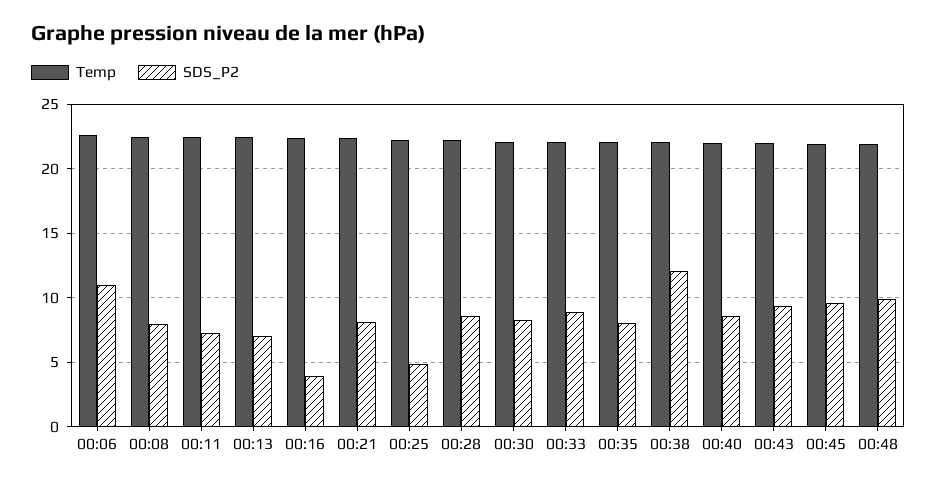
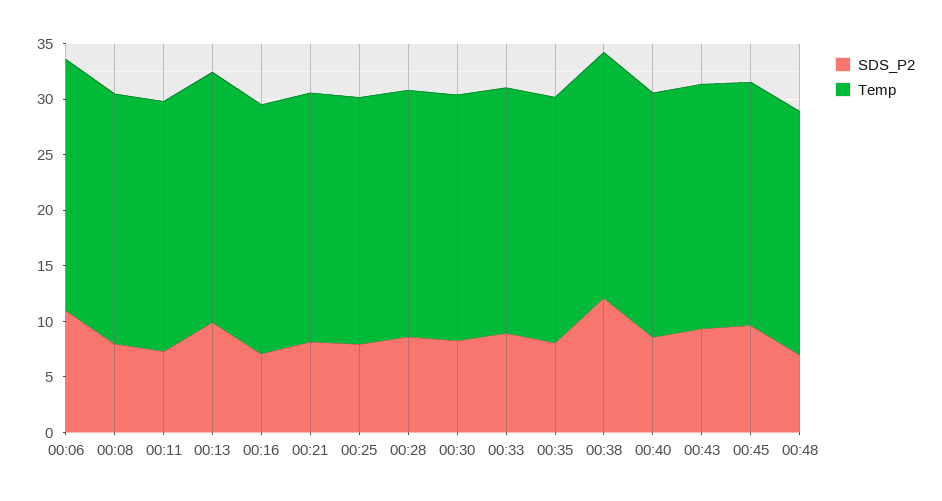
  {
    "Temp": {
      "00:06": 22.5,
      "00:08": 22.5,
      "00:11": 22.5,
      "00:13": 22.5,
      "00:16": 22.5,
      "00:21": 22.5,
      "00:25": 22,
      "00:28": 22,
      "00:30": 22,
      "00:33": 22,
      "00:35": 22,
      "00:38": 22,
      "00:40": 22,
      "00:43": 22,
      "00:45": 22,
      "00:48": 22
    },
    "SDS_P2": {
      "00:06": 11,
      "00:08": 8,
      "00:11": 7.5,
-     "00:13": 7,
+     "00:13": 10,
-     "00:16": 4,
+     "00:16": 7,
      "00:21": 8,
-     "00:25": 5,
+     "00:25": 8,
      "00:28": 8.5,
      "00:30": 8.5,
      "00:33": 9,
      "00:35": 8,
      "00:38": 12,
      "00:40": 8.5,
      "00:43": 9.5,
      "00:45": 9.5,
-     "00:48": 10
+     "00:48": 7
    }
  }

